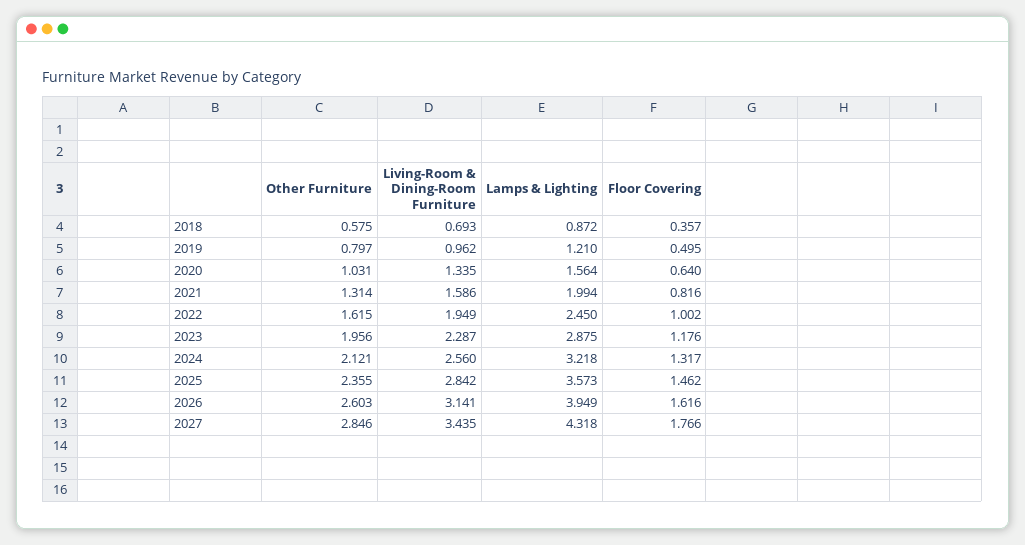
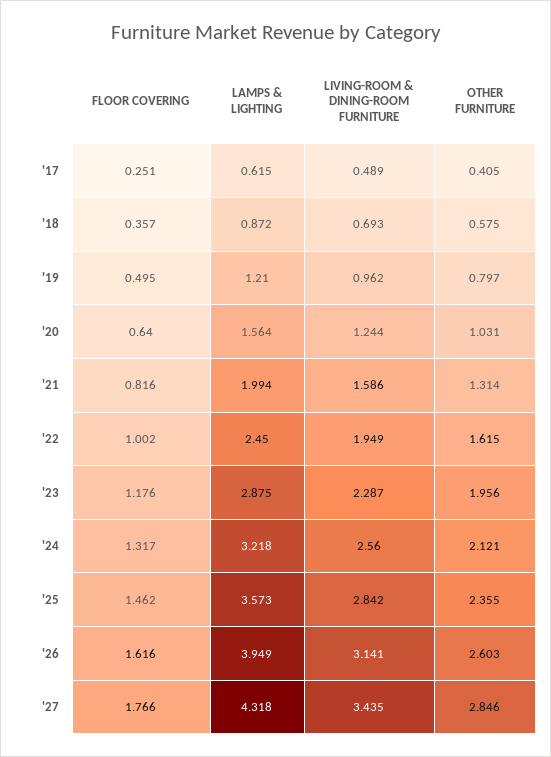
  {
    "Other Furniture": {
      "2018": 0.575,
      "2019": 0.797,
      "2020": 1.031,
      "2021": 1.314,
      "2022": 1.615,
      "2023": 1.956,
      "2024": 2.121,
      "2025": 2.355,
      "2026": 2.603,
-     "2027": 2.846
+     "2027": 2.846,
+     "'17": 0.405
    },
    "Living-Room & Dining-Room Furniture": {
      "2018": 0.693,
      "2019": 0.962,
-     "2020": 1.335,
+     "2020": 1.244,
      "2021": 1.586,
      "2022": 1.949,
      "2023": 2.287,
      "2024": 2.56,
      "2025": 2.842,
      "2026": 3.141,
-     "2027": 3.435
+     "2027": 3.435,
+     "'17": 0.489
    },
    "Lamps & Lighting": {
      "2018": 0.872,
      "2019": 1.21,
      "2020": 1.564,
      "2021": 1.994,
      "2022": 2.45,
      "2023": 2.875,
      "2024": 3.218,
      "2025": 3.573,
      "2026": 3.949,
-     "2027": 4.318
+     "2027": 4.318,
+     "'17": 0.615
    },
    "Floor Covering": {
      "2018": 0.357,
      "2019": 0.495,
      "2020": 0.64,
      "2021": 0.816,
      "2022": 1.002,
      "2023": 1.176,
      "2024": 1.317,
      "2025": 1.462,
      "2026": 1.616,
-     "2027": 1.766
+     "2027": 1.766,
+     "'17": 0.251
    }
  }

